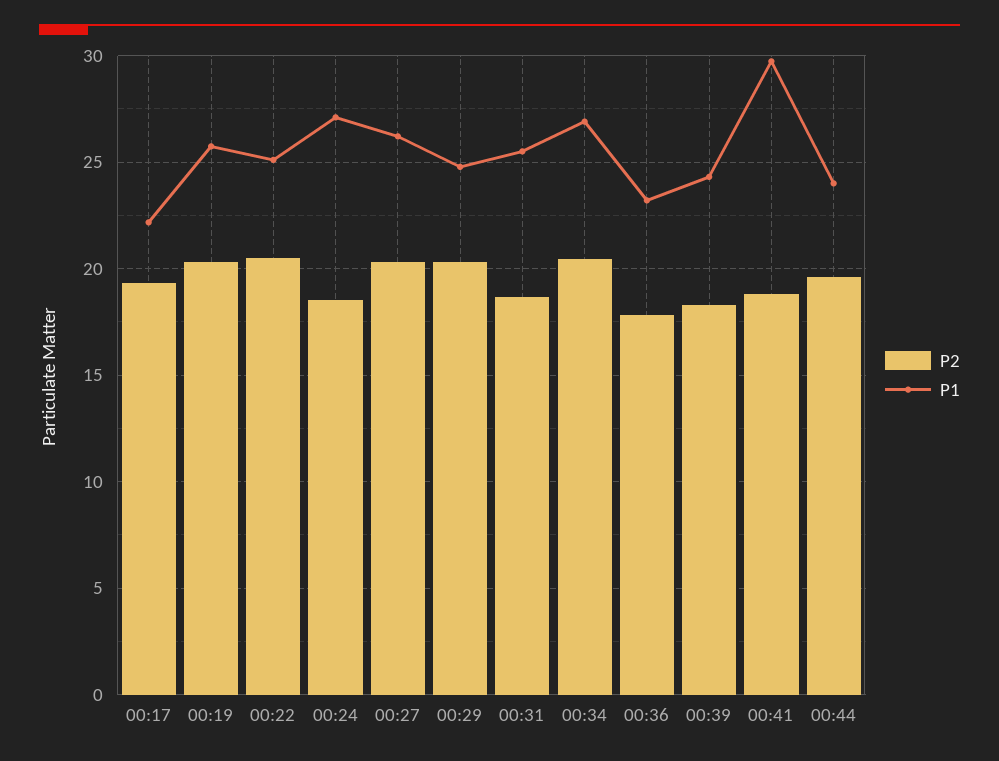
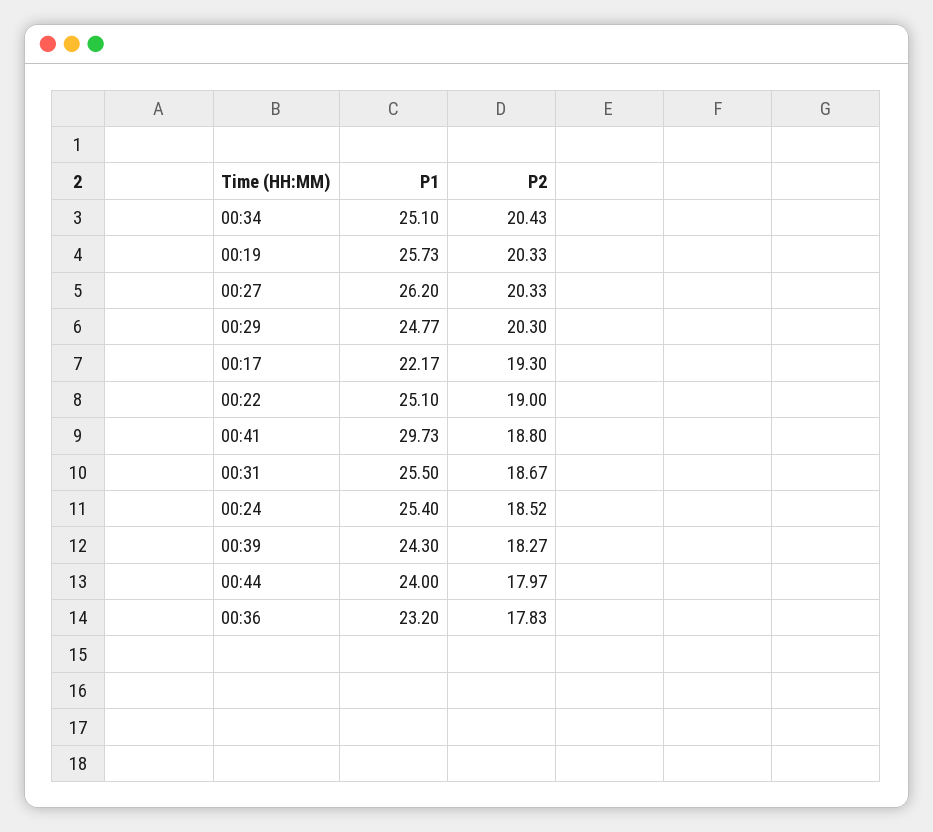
  {
    "P2": {
      "00:17": 19.3,
      "00:19": 20.33,
-     "00:22": 20.5,
+     "00:22": 19,
      "00:24": 18.52,
      "00:27": 20.33,
      "00:29": 20.3,
      "00:31": 18.67,
      "00:34": 20.43,
      "00:36": 17.83,
      "00:39": 18.27,
      "00:41": 18.8,
-     "00:44": 19.5
+     "00:44": 17.97
    },
    "P1": {
      "00:17": 22.17,
      "00:19": 25.73,
      "00:22": 25.1,
-     "00:24": 27,
+     "00:24": 25.4,
      "00:27": 26.2,
      "00:29": 24.77,
      "00:31": 25.5,
-     "00:34": 27,
+     "00:34": 25.1,
      "00:36": 23.2,
      "00:39": 24.3,
      "00:41": 29.73,
      "00:44": 24
    }
  }

